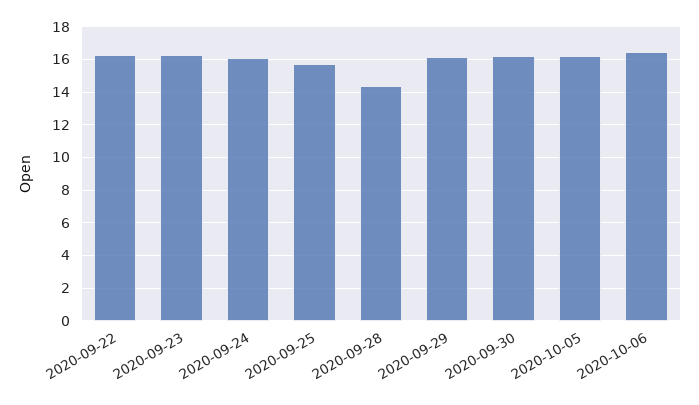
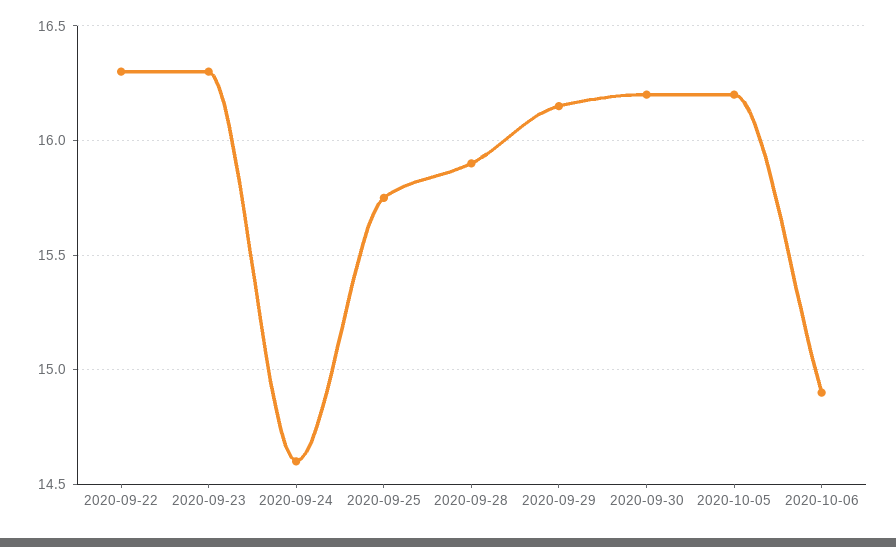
  {
    "2020-09-22": 16.3,
    "2020-09-23": 16.3,
-   "2020-09-24": 16,
+   "2020-09-24": 14.6,
    "2020-09-25": 15.75,
-   "2020-09-28": 14.5,
+   "2020-09-28": 15.9,
    "2020-09-29": 16.15,
    "2020-09-30": 16.2,
    "2020-10-05": 16.2,
-   "2020-10-06": 16.5
+   "2020-10-06": 14.9
  }

